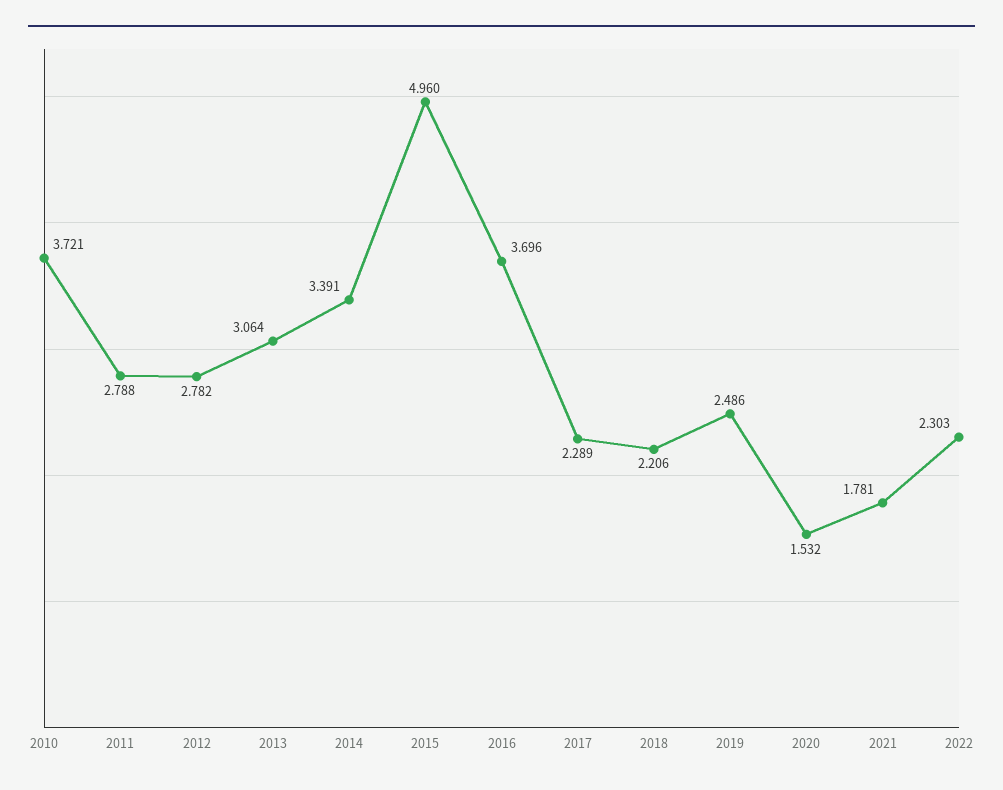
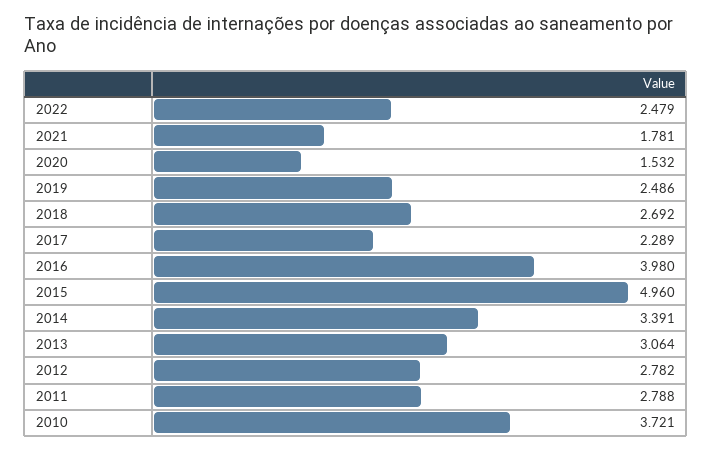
  {
    "2010": 3.721,
    "2011": 2.788,
    "2012": 2.782,
    "2013": 3.064,
    "2014": 3.391,
    "2015": 4.96,
-   "2016": 3.696,
+   "2016": 3.98,
    "2017": 2.289,
-   "2018": 2.206,
+   "2018": 2.692,
    "2019": 2.486,
    "2020": 1.532,
    "2021": 1.781,
-   "2022": 2.303
+   "2022": 2.479
  }

